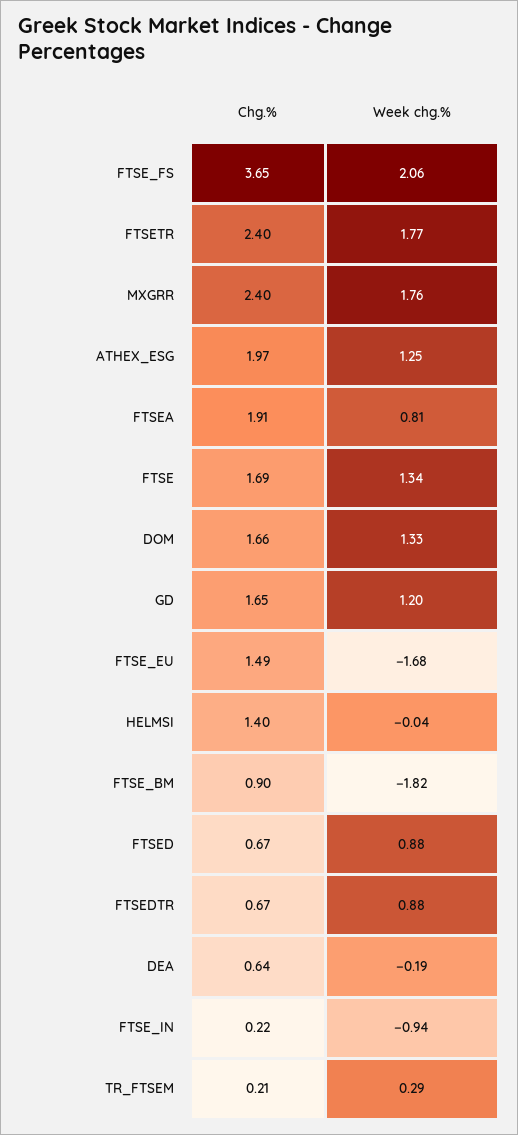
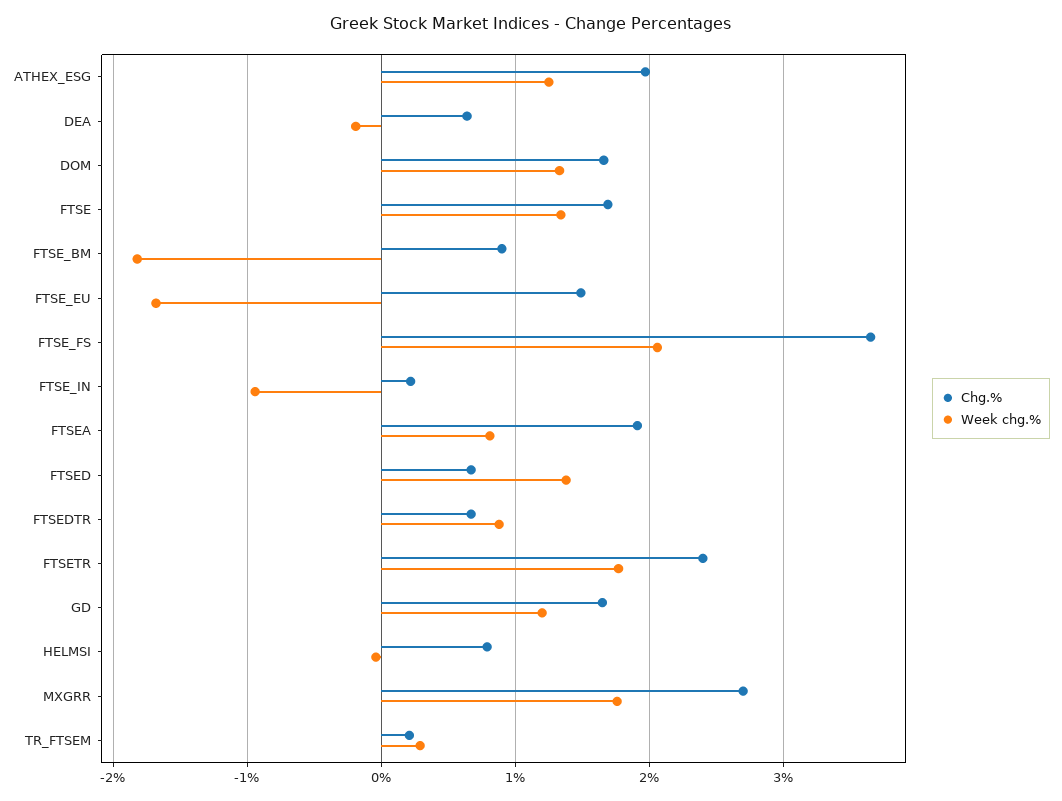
  {
    "Chg.%": {
      "FTSE_FS": 3.65,
      "FTSETR": 2.4,
-     "MXGRR": 2.4,
+     "MXGRR": 2.7,
      "ATHEX_ESG": 1.97,
      "FTSEA": 1.91,
      "FTSE": 1.69,
      "DOM": 1.66,
      "GD": 1.65,
      "FTSE_EU": 1.49,
-     "HELMSI": 1.4,
+     "HELMSI": 0.8,
      "FTSE_BM": 0.9,
      "FTSED": 0.67,
      "FTSEDTR": 0.67,
      "DEA": 0.64,
      "FTSE_IN": 0.22,
      "TR_FTSEM": 0.21
    },
    "Week chg.%": {
      "FTSE_FS": 2.06,
      "FTSETR": 1.77,
      "MXGRR": 1.76,
      "ATHEX_ESG": 1.25,
      "FTSEA": 0.81,
      "FTSE": 1.34,
      "DOM": 1.33,
      "GD": 1.2,
      "FTSE_EU": -1.68,
      "HELMSI": -0.04,
      "FTSE_BM": -1.82,
-     "FTSED": 0.88,
+     "FTSED": 1.4,
      "FTSEDTR": 0.88,
      "DEA": -0.19,
      "FTSE_IN": -0.94,
      "TR_FTSEM": 0.29
    }
  }

